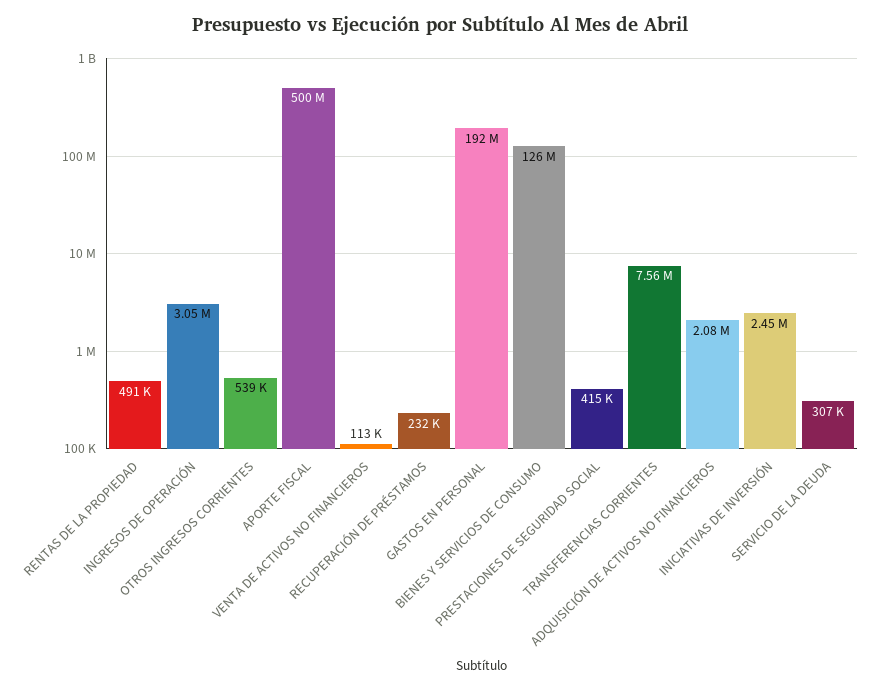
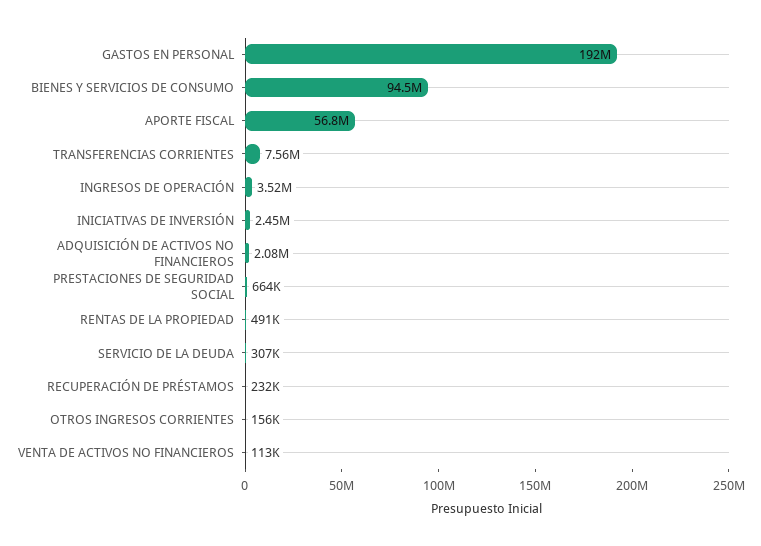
  {
    "RENTAS DE LA PROPIEDAD": 491000,
-   "INGRESOS DE OPERACIÓN": 3050000,
+   "INGRESOS DE OPERACIÓN": 3520000,
-   "OTROS INGRESOS CORRIENTES": 539000,
+   "OTROS INGRESOS CORRIENTES": 156000,
-   "APORTE FISCAL": 500000000,
+   "APORTE FISCAL": 56800000,
    "VENTA DE ACTIVOS NO FINANCIEROS": 113000,
    "RECUPERACIÓN DE PRÉSTAMOS": 232000,
    "GASTOS EN PERSONAL": 192000000,
-   "BIENES Y SERVICIOS DE CONSUMO": 126000000,
+   "BIENES Y SERVICIOS DE CONSUMO": 94500000,
-   "PRESTACIONES DE SEGURIDAD SOCIAL": 415000,
+   "PRESTACIONES DE SEGURIDAD SOCIAL": 664000,
    "TRANSFERENCIAS CORRIENTES": 7560000,
    "ADQUISICIÓN DE ACTIVOS NO FINANCIEROS": 2080000,
    "INICIATIVAS DE INVERSIÓN": 2450000,
    "SERVICIO DE LA DEUDA": 307000
  }

